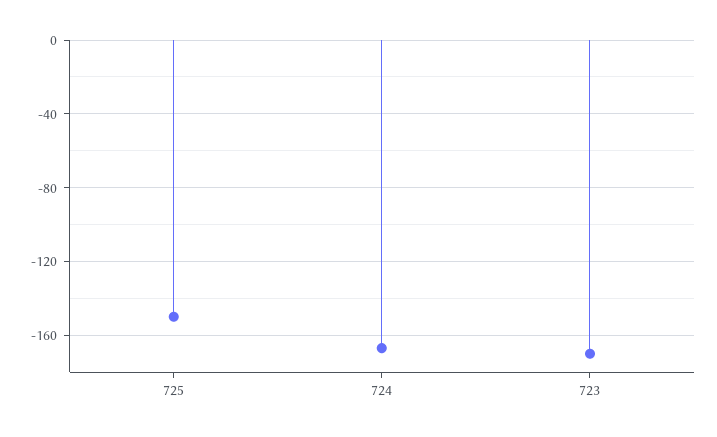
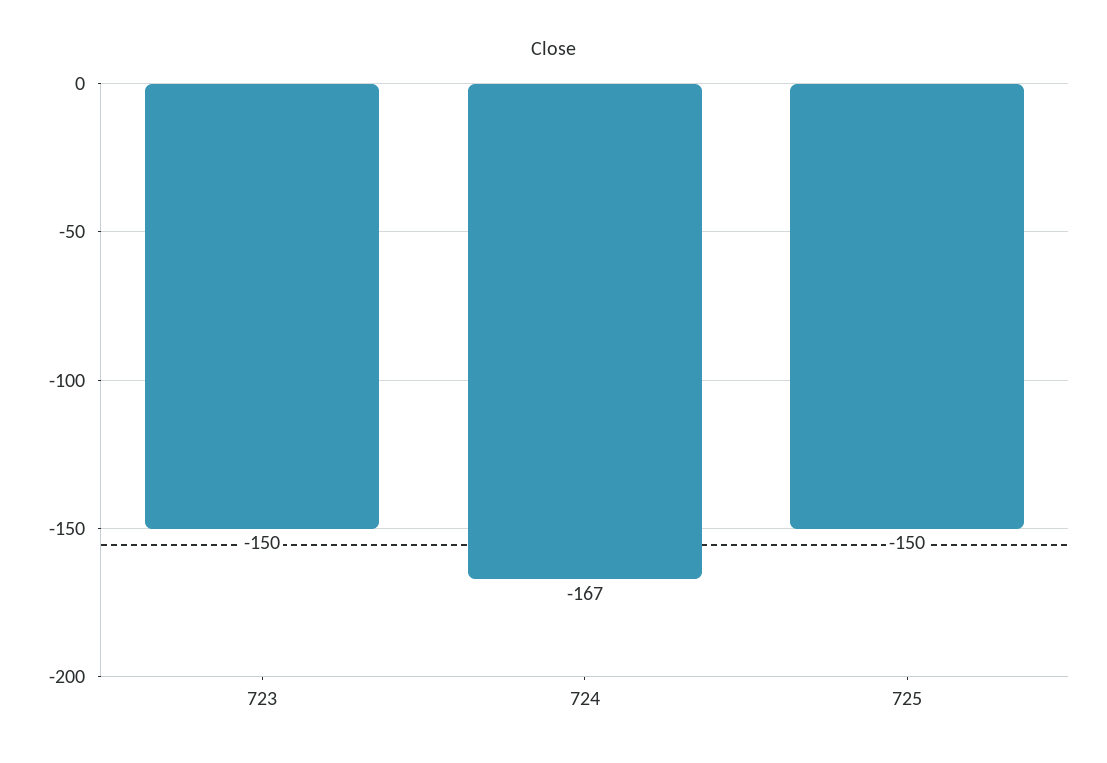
  {
    "725": -150,
    "724": -167,
-   "723": -170
+   "723": -150
  }

